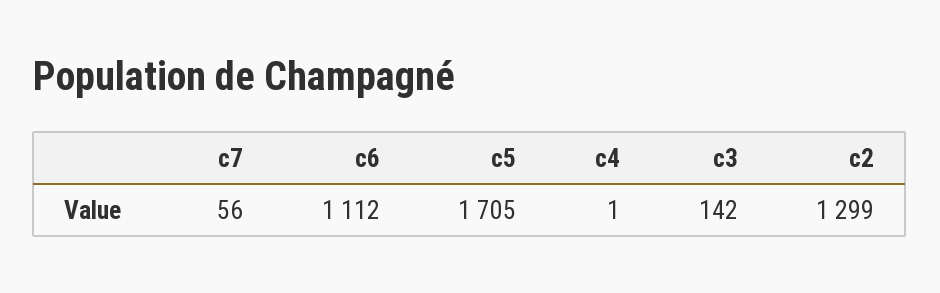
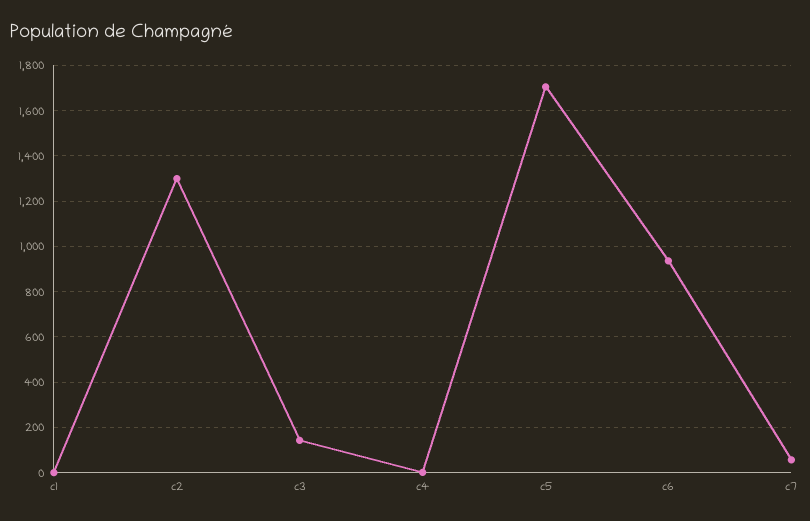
  {
    "c7": 56,
-   "c6": 1112,
+   "c6": 950,
    "c5": 1705,
    "c4": 1,
    "c3": 142,
-   "c2": 1299
+   "c2": 1299,
+   "c1": 0
  }

